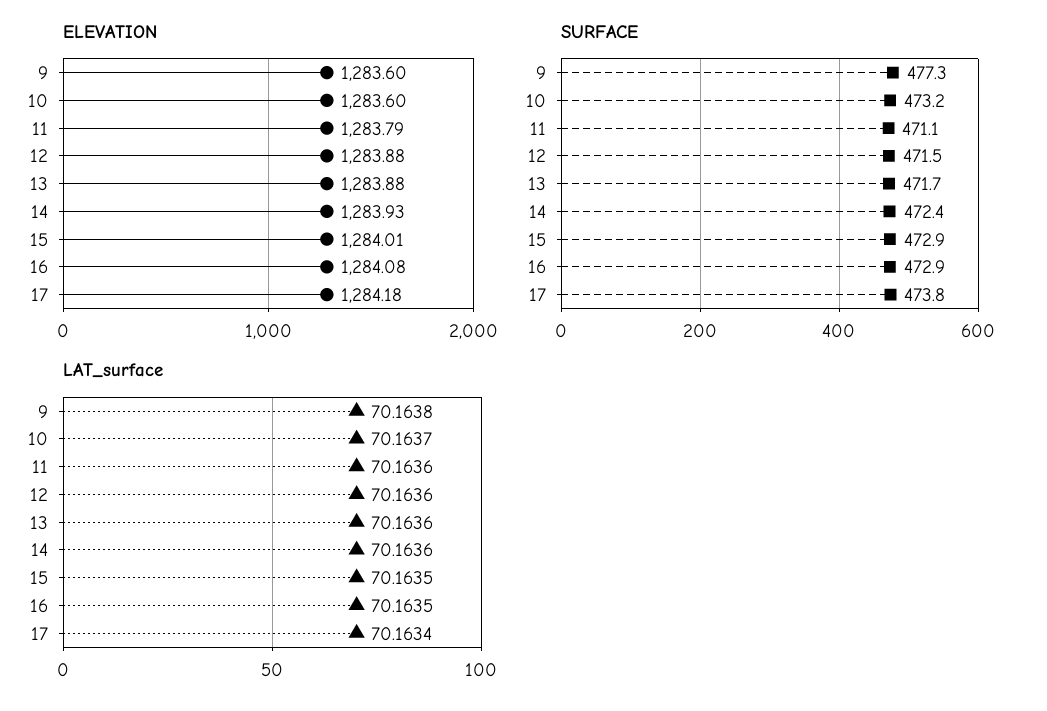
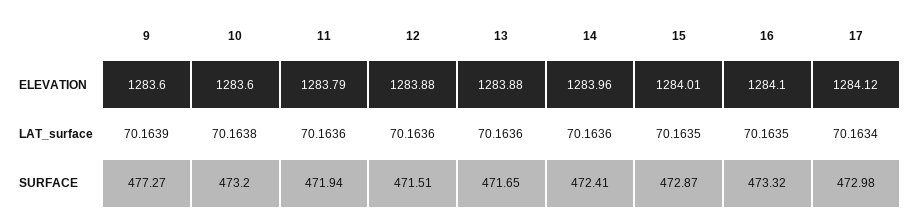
  {
    "ELEVATION": {
      "9": 1283.6,
      "10": 1283.6,
      "11": 1283.79,
      "12": 1283.88,
      "13": 1283.88,
-     "14": 1283.93,
+     "14": 1283.96,
      "15": 1284.01,
-     "16": 1284.08,
+     "16": 1284.1,
-     "17": 1284.18
+     "17": 1284.12
    },
    "SURFACE": {
      "9": 477.27,
      "10": 473.2,
-     "11": 471.1,
+     "11": 471.94,
      "12": 471.51,
      "13": 471.65,
      "14": 472.41,
      "15": 472.87,
-     "16": 472.9,
+     "16": 473.32,
-     "17": 473.8
+     "17": 472.98
    },
    "LAT_surface": {
-     "9": 70.1638,
+     "9": 70.1639,
-     "10": 70.1637,
+     "10": 70.1638,
      "11": 70.1636,
      "12": 70.1636,
      "13": 70.1636,
      "14": 70.1636,
      "15": 70.1635,
      "16": 70.1635,
      "17": 70.1634
    }
  }

